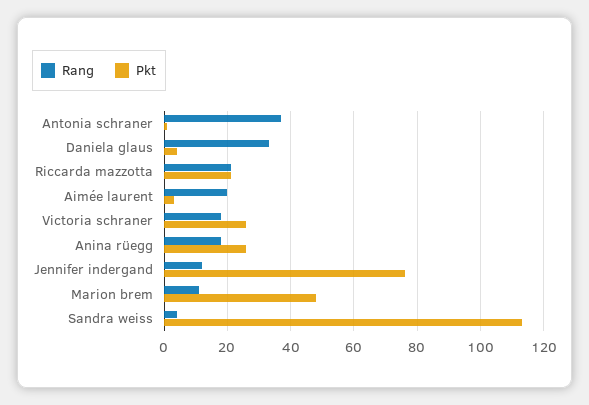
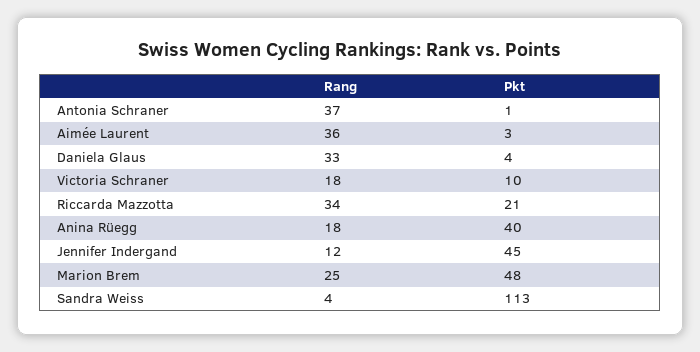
  {
    "Rang": {
      "Antonia schraner": 37,
      "Daniela glaus": 33,
-     "Riccarda mazzotta": 20,
+     "Riccarda mazzotta": 34,
-     "Aimée laurent": 20,
+     "Aimée laurent": 36,
      "Victoria schraner": 18,
      "Anina rüegg": 18,
      "Jennifer indergand": 12,
-     "Marion brem": 10,
+     "Marion brem": 25,
      "Sandra weiss": 4
    },
    "Pkt": {
      "Antonia schraner": 1,
      "Daniela glaus": 4,
      "Riccarda mazzotta": 21,
      "Aimée laurent": 3,
-     "Victoria schraner": 25,
+     "Victoria schraner": 10,
-     "Anina rüegg": 25,
+     "Anina rüegg": 40,
-     "Jennifer indergand": 75,
+     "Jennifer indergand": 45,
      "Marion brem": 48,
      "Sandra weiss": 113
    }
  }

